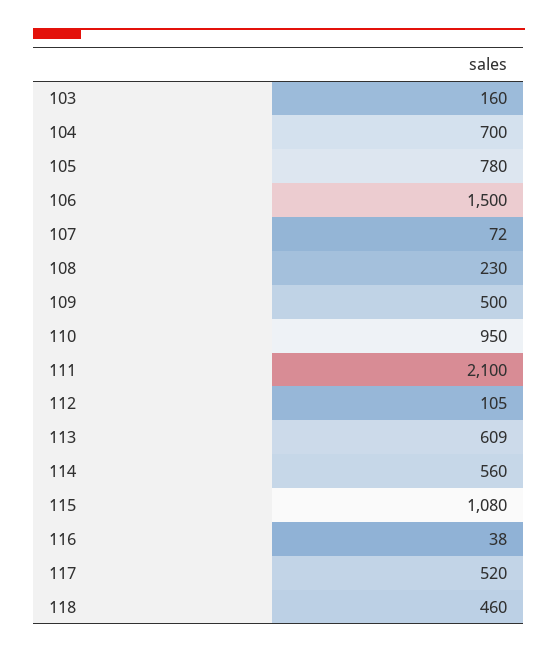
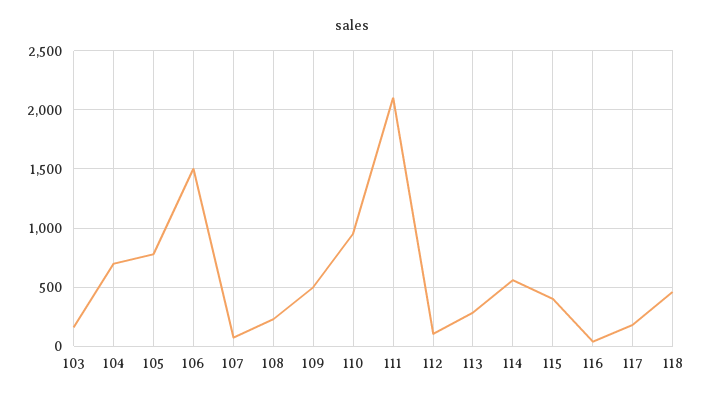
  {
    "103": 160,
    "104": 700,
    "105": 780,
    "106": 1500,
    "107": 72,
    "108": 230,
    "109": 500,
    "110": 950,
    "111": 2100,
    "112": 105,
-   "113": 609,
+   "113": 300,
    "114": 560,
-   "115": 1080,
+   "115": 400,
    "116": 38,
-   "117": 520,
+   "117": 200,
    "118": 460
  }

